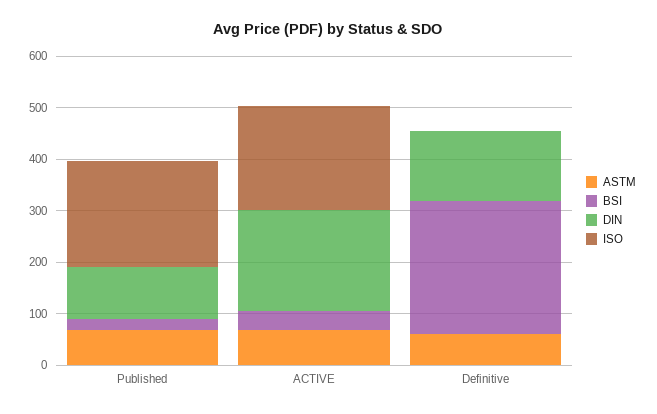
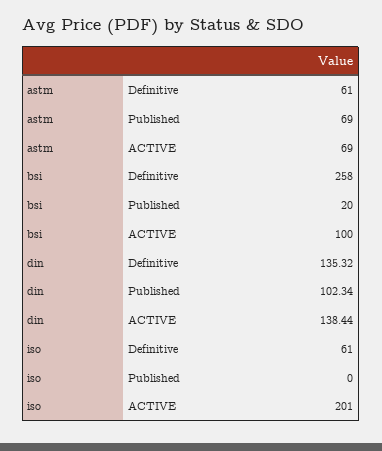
  {
    "ASTM": {
      "Published": 69,
      "ACTIVE": 69,
      "Definitive": 61
    },
    "BSI": {
      "Published": 20,
-     "ACTIVE": 40,
+     "ACTIVE": 100,
      "Definitive": 258
    },
    "DIN": {
      "Published": 102.34,
-     "ACTIVE": 200,
+     "ACTIVE": 138.44,
      "Definitive": 135.32
    },
    "ISO": {
-     "Published": 200,
+     "Published": 0,
      "ACTIVE": 201,
-     "Definitive": 0
+     "Definitive": 61
    }
  }

